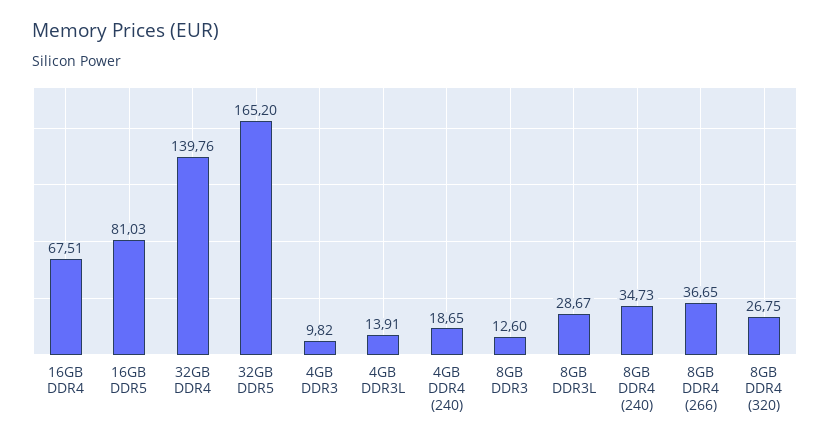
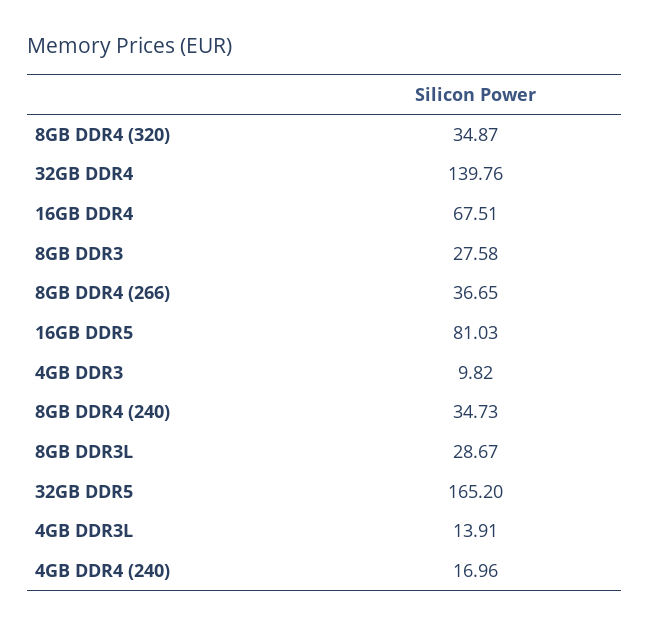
  {
    "16GB DDR4": 67.51,
    "16GB DDR5": 81.03,
    "32GB DDR4": 139.76,
    "32GB DDR5": 165.2,
    "4GB DDR3": 9.82,
    "4GB DDR3L": 13.91,
-   "4GB DDR4 (240)": 18.65,
+   "4GB DDR4 (240)": 16.96,
-   "8GB DDR3": 12.6,
+   "8GB DDR3": 27.58,
    "8GB DDR3L": 28.67,
    "8GB DDR4 (240)": 34.73,
    "8GB DDR4 (266)": 36.65,
-   "8GB DDR4 (320)": 26.75
+   "8GB DDR4 (320)": 34.87
  }

